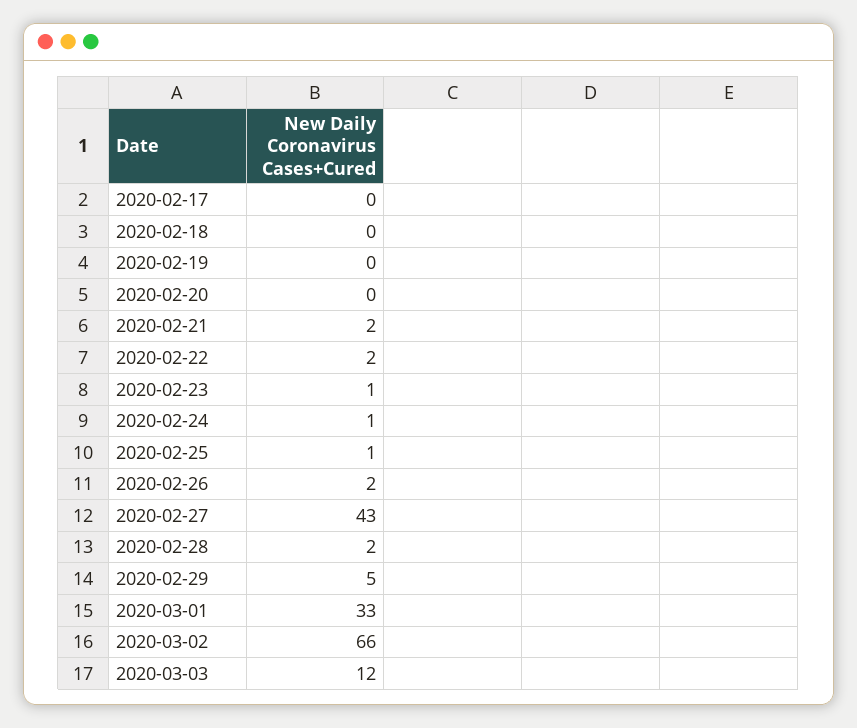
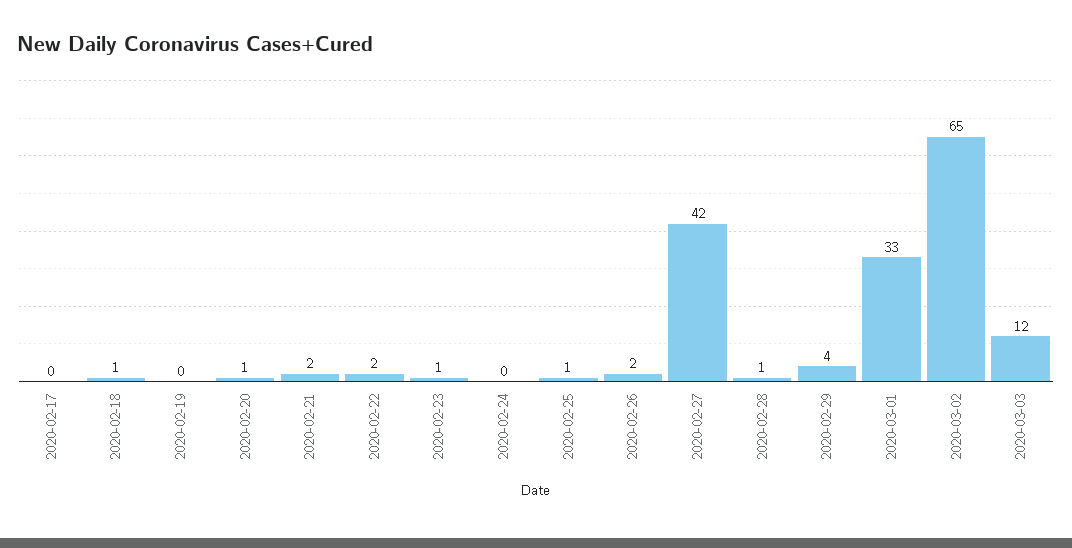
  {
    "2020-02-17": 0,
-   "2020-02-18": 0,
+   "2020-02-18": 1,
    "2020-02-19": 0,
-   "2020-02-20": 0,
+   "2020-02-20": 1,
    "2020-02-21": 2,
    "2020-02-22": 2,
    "2020-02-23": 1,
-   "2020-02-24": 1,
+   "2020-02-24": 0,
    "2020-02-25": 1,
    "2020-02-26": 2,
-   "2020-02-27": 43,
+   "2020-02-27": 42,
-   "2020-02-28": 2,
+   "2020-02-28": 1,
-   "2020-02-29": 5,
+   "2020-02-29": 4,
    "2020-03-01": 33,
-   "2020-03-02": 66,
+   "2020-03-02": 65,
    "2020-03-03": 12
  }

